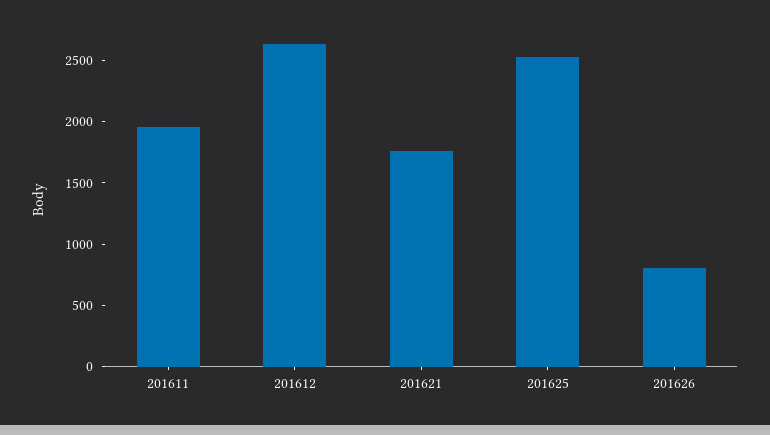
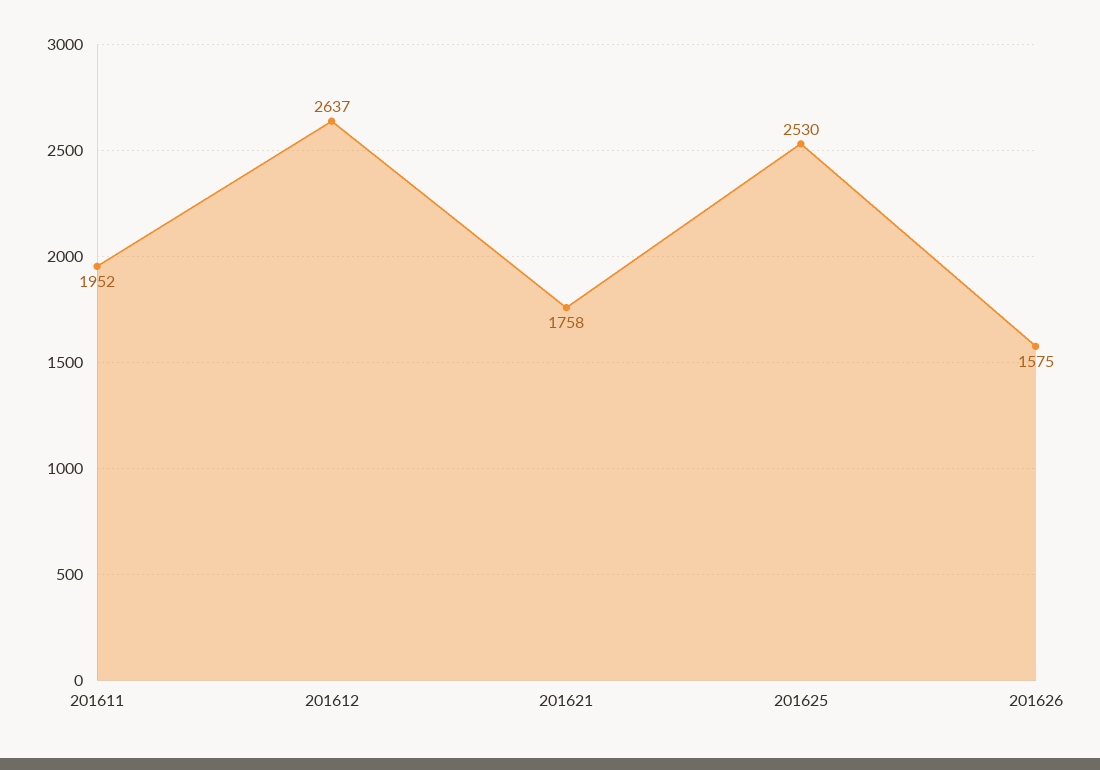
  {
    "201611": 1952,
    "201612": 2637,
    "201621": 1758,
    "201625": 2530,
-   "201626": 800
+   "201626": 1575
  }

